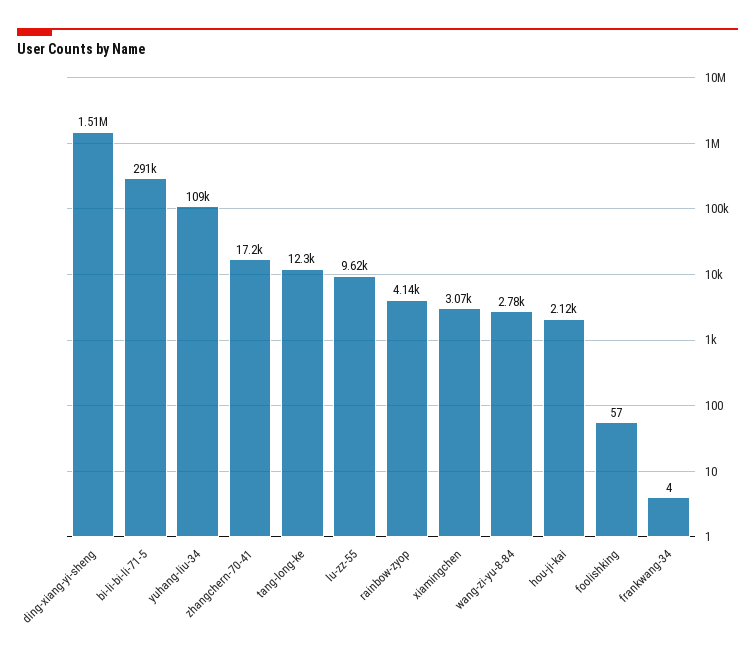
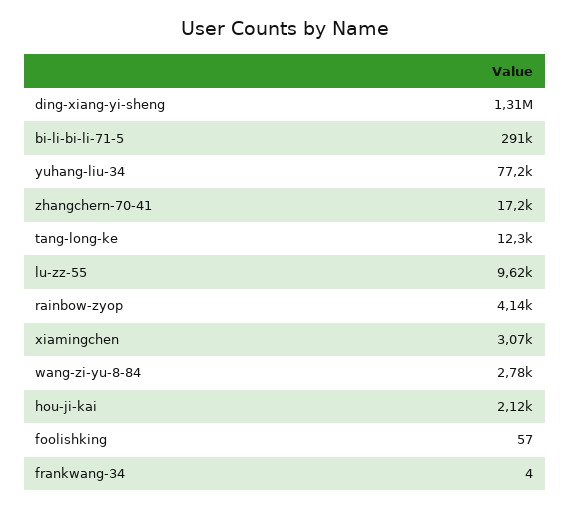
  {
-   "ding-xiang-yi-sheng": 1510000,
+   "ding-xiang-yi-sheng": 1310000,
    "bi-li-bi-li-71-5": 291000,
-   "yuhang-liu-34": 109000,
+   "yuhang-liu-34": 77200,
    "zhangchern-70-41": 17200,
    "tang-long-ke": 12300,
    "lu-zz-55": 9620,
    "rainbow-zyop": 4140,
    "xiamingchen": 3070,
    "wang-zi-yu-8-84": 2780,
    "hou-ji-kai": 2120,
    "foolishking": 57,
    "frankwang-34": 4
  }

